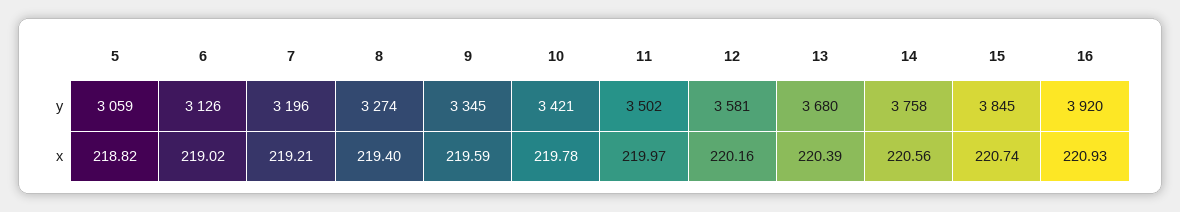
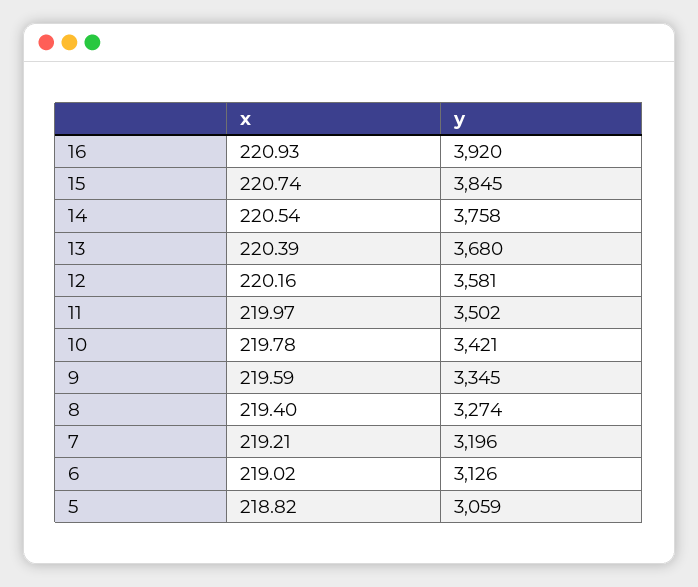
  {
    "5": {
      "y": 3059,
      "x": 218.82
    },
    "6": {
      "y": 3126,
      "x": 219.02
    },
    "7": {
      "y": 3196,
      "x": 219.21
    },
    "8": {
      "y": 3274,
      "x": 219.4
    },
    "9": {
      "y": 3345,
      "x": 219.59
    },
    "10": {
      "y": 3421,
      "x": 219.78
    },
    "11": {
      "y": 3502,
      "x": 219.97
    },
    "12": {
      "y": 3581,
      "x": 220.16
    },
    "13": {
      "y": 3680,
      "x": 220.39
    },
    "14": {
      "y": 3758,
-     "x": 220.56
+     "x": 220.54
    },
    "15": {
      "y": 3845,
      "x": 220.74
    },
    "16": {
      "y": 3920,
      "x": 220.93
    }
  }

